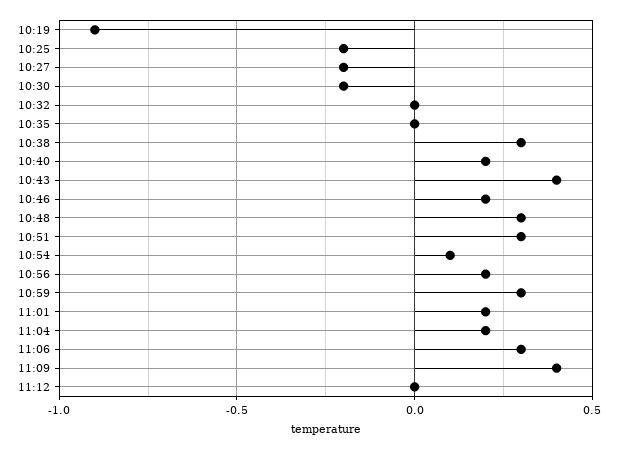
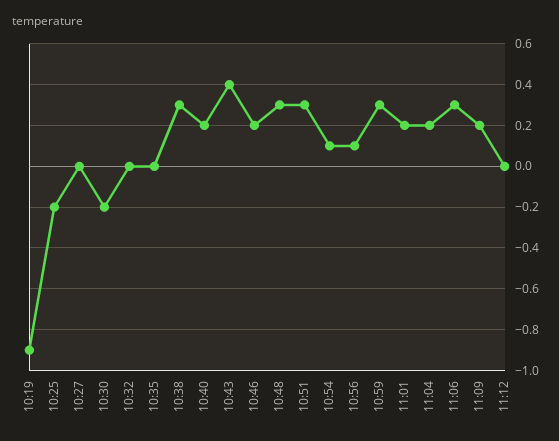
  {
    "10:19": -0.9,
    "10:25": -0.2,
-   "10:27": -0.2,
+   "10:27": 0,
    "10:30": -0.2,
    "10:32": 0,
    "10:35": 0,
    "10:38": 0.3,
    "10:40": 0.2,
    "10:43": 0.4,
    "10:46": 0.2,
    "10:48": 0.3,
    "10:51": 0.3,
    "10:54": 0.1,
-   "10:56": 0.2,
+   "10:56": 0.1,
    "10:59": 0.3,
    "11:01": 0.2,
    "11:04": 0.2,
    "11:06": 0.3,
-   "11:09": 0.4,
+   "11:09": 0.2,
    "11:12": 0
  }

